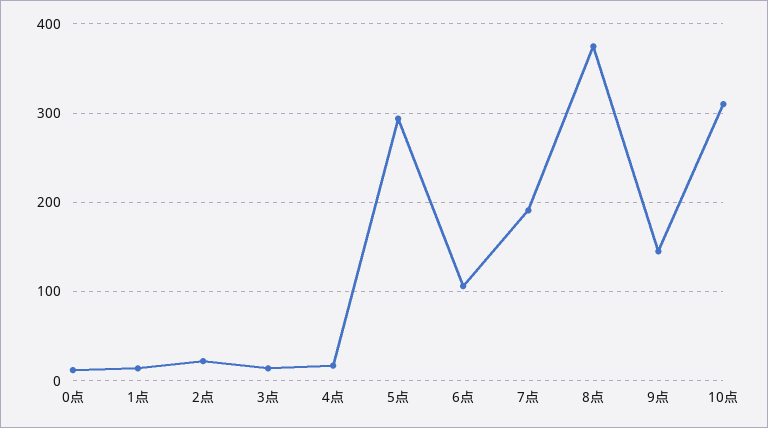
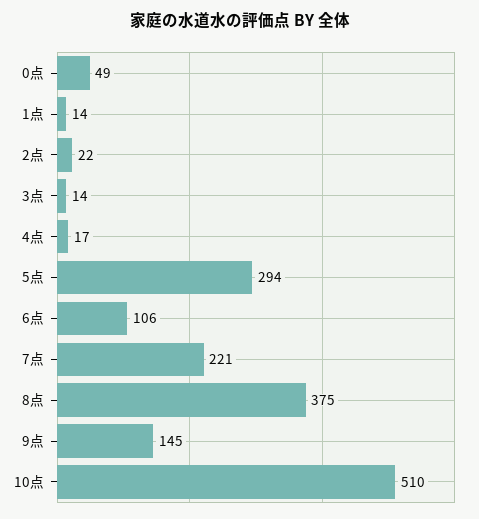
  {
-   "0点": 10,
+   "0点": 49,
    "1点": 14,
    "2点": 22,
    "3点": 14,
    "4点": 17,
    "5点": 294,
    "6点": 106,
-   "7点": 190,
+   "7点": 221,
    "8点": 375,
    "9点": 145,
-   "10点": 310
+   "10点": 510
  }

